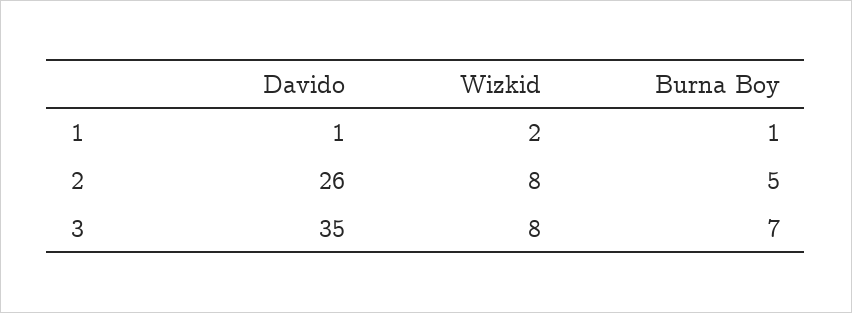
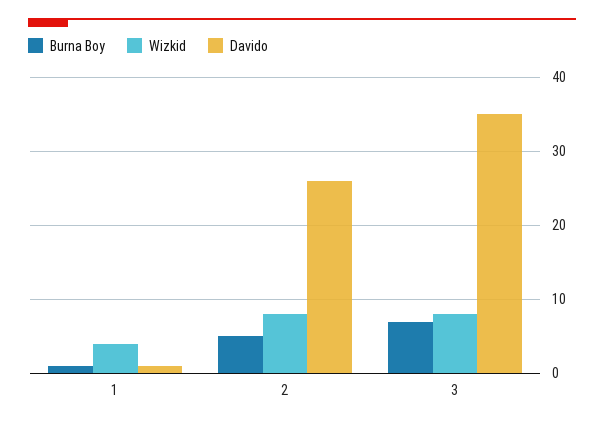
  {
    "Davido": {
      "1": 1,
      "2": 26,
      "3": 35
    },
    "Wizkid": {
-     "1": 2,
+     "1": 4,
      "2": 8,
      "3": 8
    },
    "Burna Boy": {
      "1": 1,
      "2": 5,
      "3": 7
    }
  }

